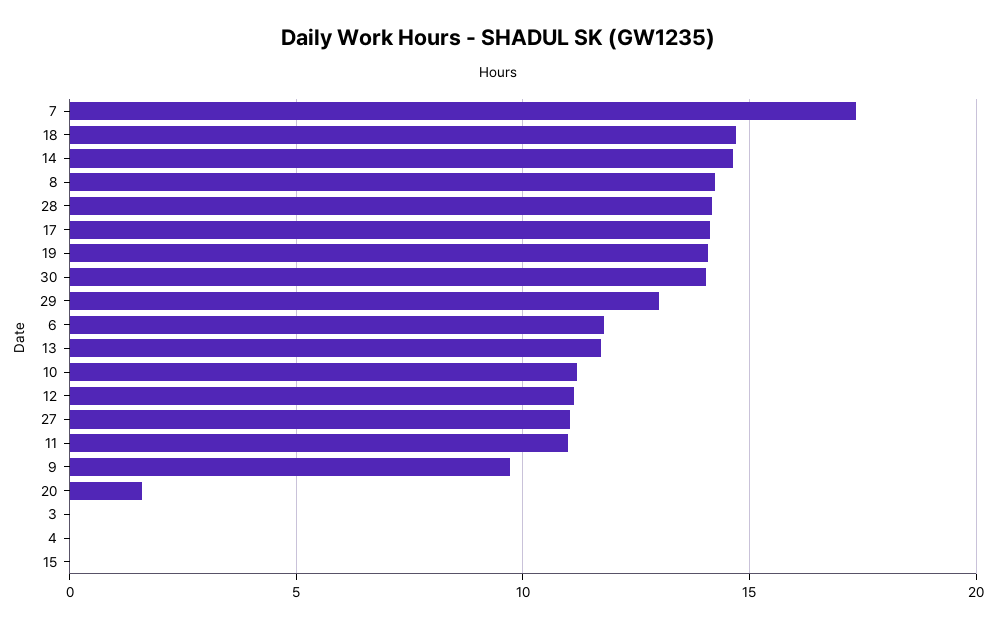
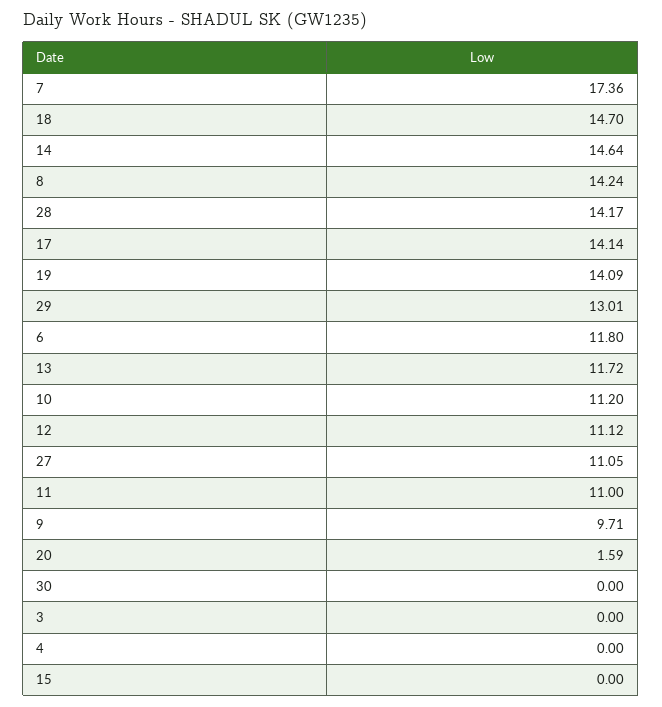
  {
    "7": 17.36,
    "18": 14.7,
    "14": 14.64,
    "8": 14.24,
    "28": 14.17,
    "17": 14.14,
    "19": 14.09,
-   "30": 14,
+   "30": 0,
    "29": 13.01,
    "6": 11.8,
    "13": 11.72,
    "10": 11.2,
    "12": 11.12,
    "27": 11.05,
    "11": 11,
    "9": 9.71,
    "20": 1.59,
    "3": 0,
    "4": 0,
    "15": 0
  }

